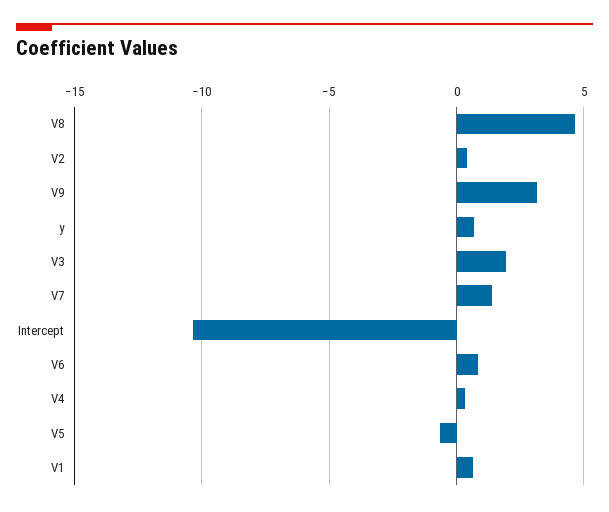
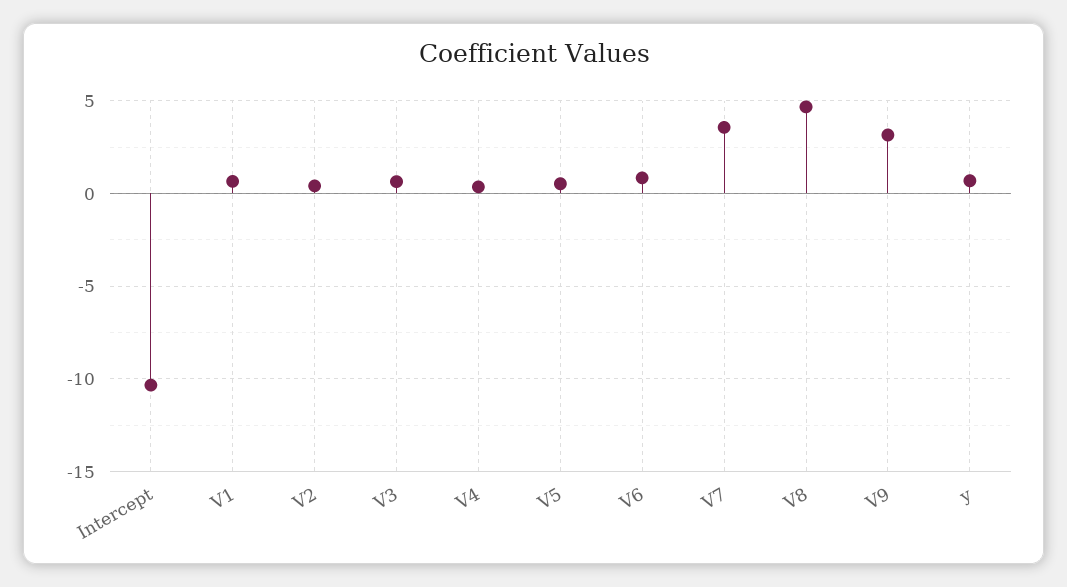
  {
    "V8": 4.5,
    "V2": 0.5,
    "V9": 3,
    "y": 0.5,
-   "V3": 2,
+   "V3": 0.5,
-   "V7": 1.5,
+   "V7": 3.5,
    "Intercept": -10.5,
    "V6": 1,
    "V4": 0.5,
-   "V5": -0.5,
+   "V5": 0.5,
    "V1": 0.5
  }

